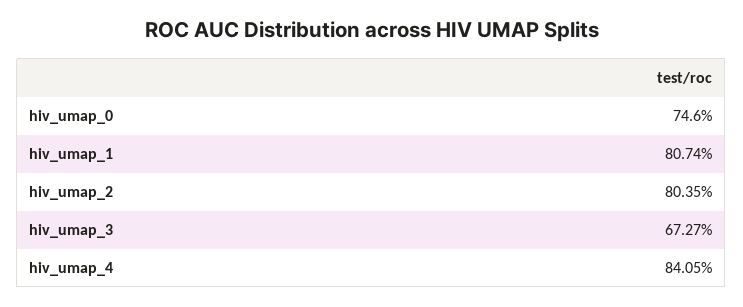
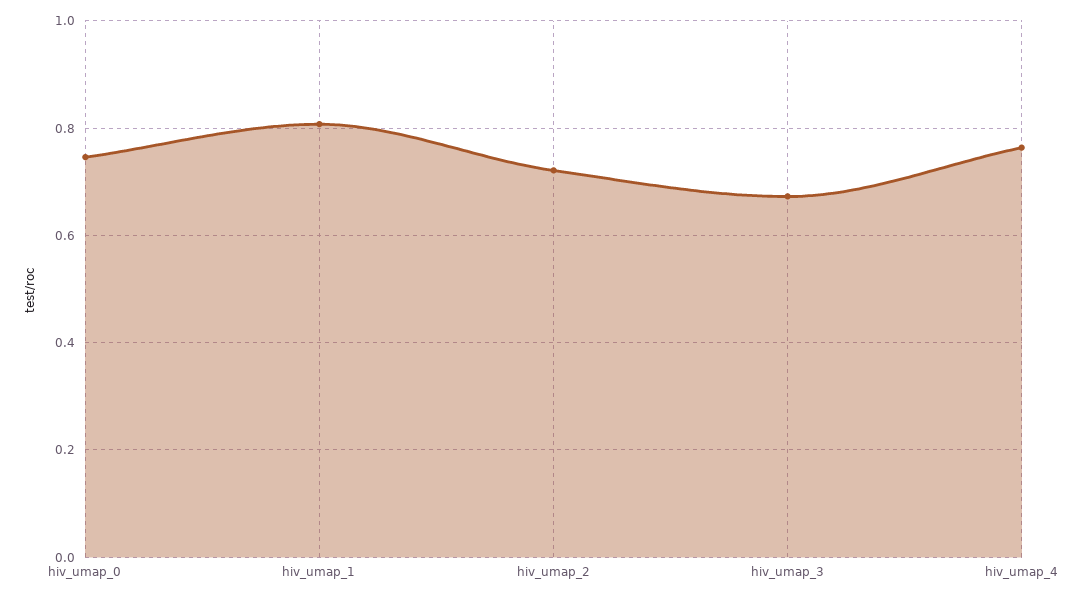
  {
    "hiv_umap_0": 0.746,
    "hiv_umap_1": 0.8074,
-   "hiv_umap_2": 0.8035,
+   "hiv_umap_2": 0.72,
    "hiv_umap_3": 0.6727,
-   "hiv_umap_4": 0.8405
+   "hiv_umap_4": 0.76
  }

